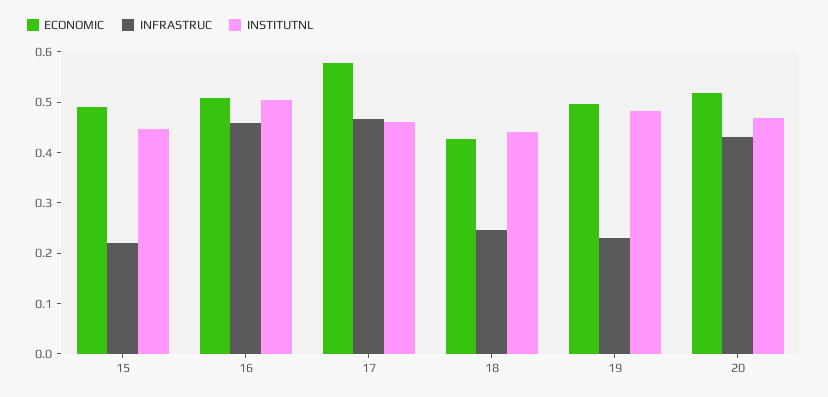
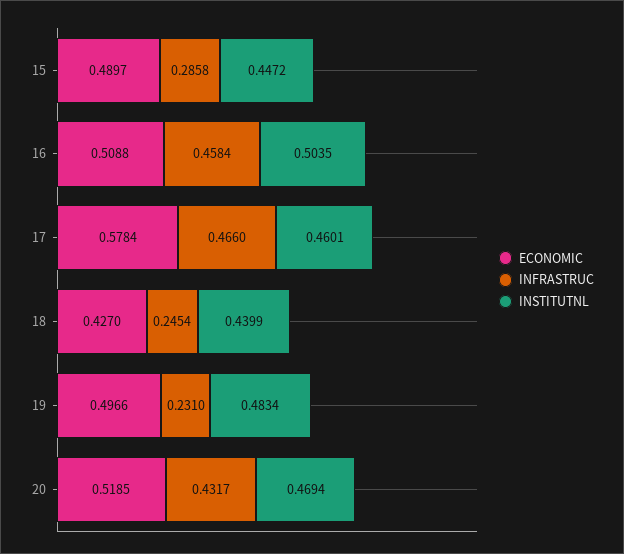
  {
    "ECONOMIC": {
      "15": 0.4897,
      "16": 0.5088,
      "17": 0.5784,
      "18": 0.427,
      "19": 0.4966,
      "20": 0.5185
    },
    "INFRASTRUC": {
-     "15": 0.22,
+     "15": 0.2858,
      "16": 0.4584,
      "17": 0.466,
      "18": 0.2454,
      "19": 0.231,
      "20": 0.4317
    },
    "INSTITUTNL": {
      "15": 0.4472,
      "16": 0.5035,
      "17": 0.4601,
      "18": 0.4399,
      "19": 0.4834,
      "20": 0.4694
    }
  }

